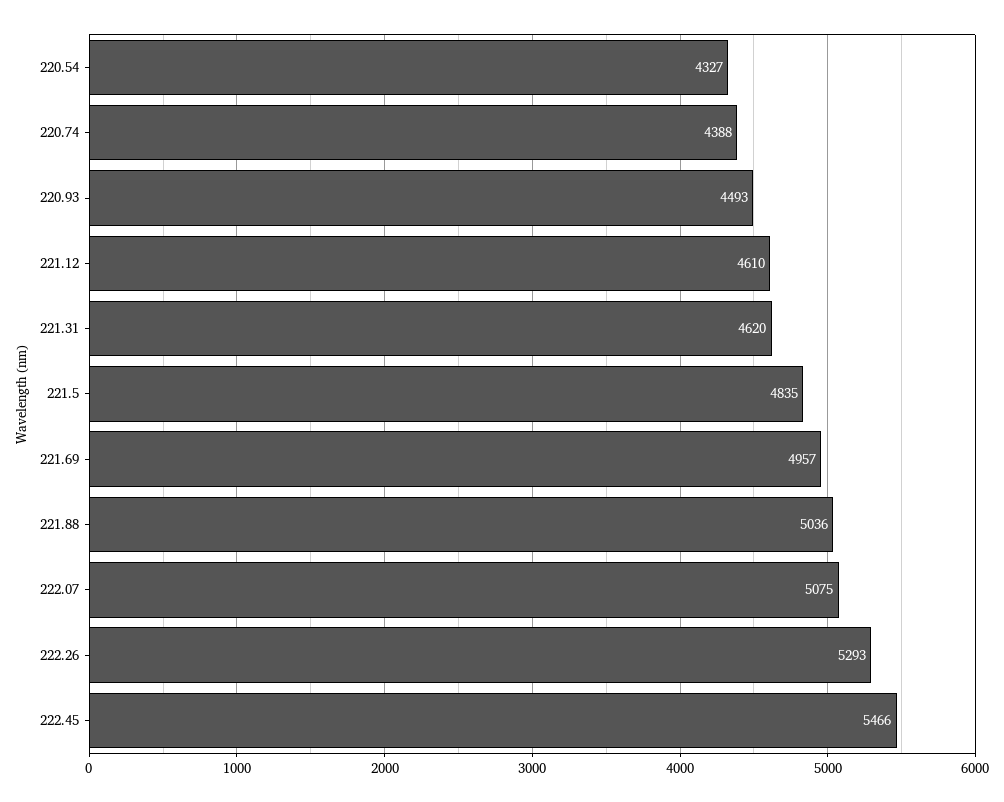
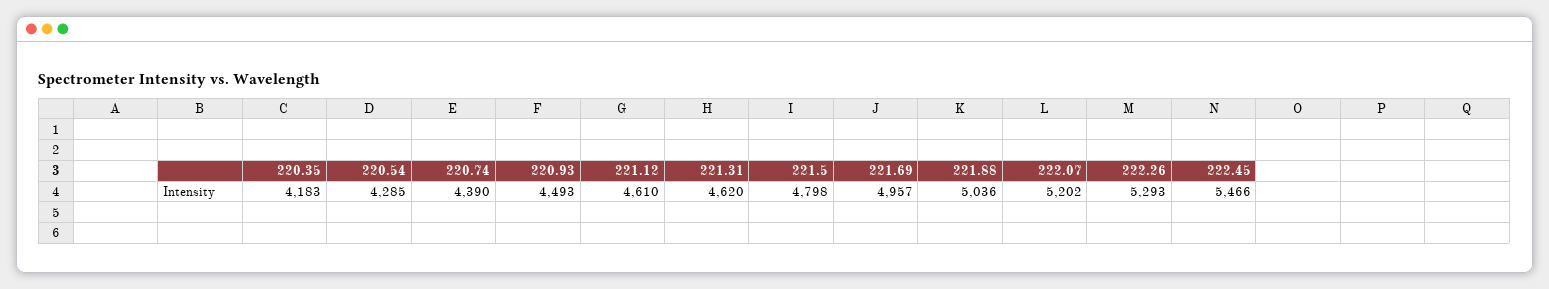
  {
-   "220.54": 4327,
+   "220.54": 4285,
-   "220.74": 4388,
+   "220.74": 4390,
    "220.93": 4493,
    "221.12": 4610,
    "221.31": 4620,
-   "221.5": 4835,
+   "221.5": 4798,
    "221.69": 4957,
    "221.88": 5036,
-   "222.07": 5075,
+   "222.07": 5202,
    "222.26": 5293,
-   "222.45": 5466
+   "222.45": 5466,
+   "220.35": 4183
  }

